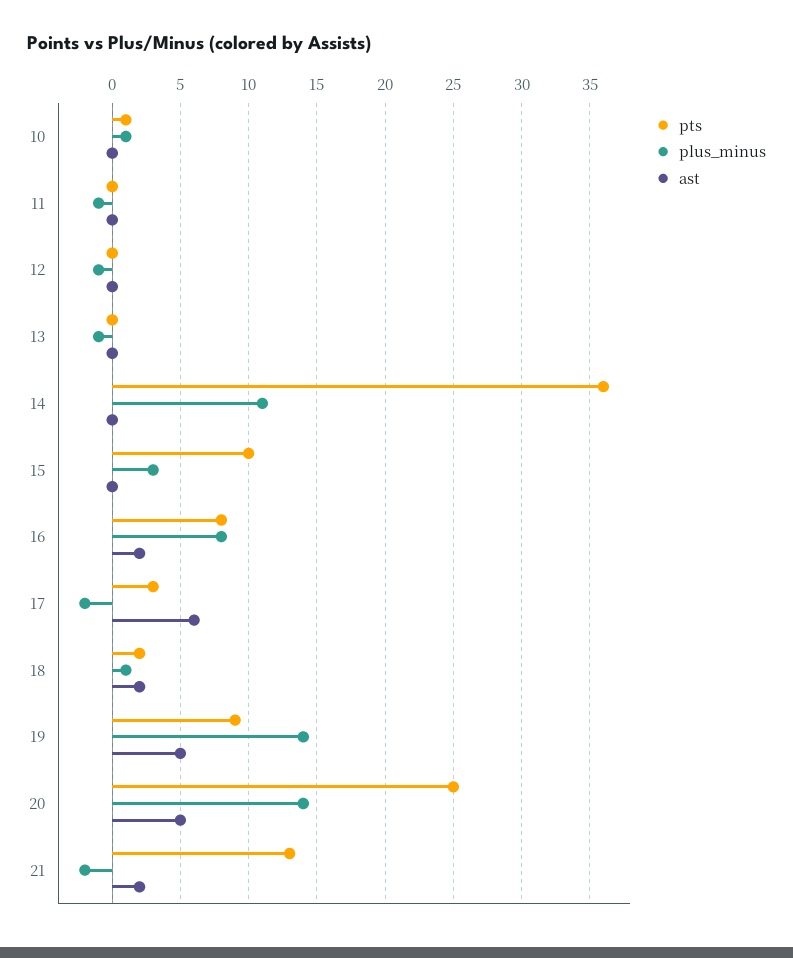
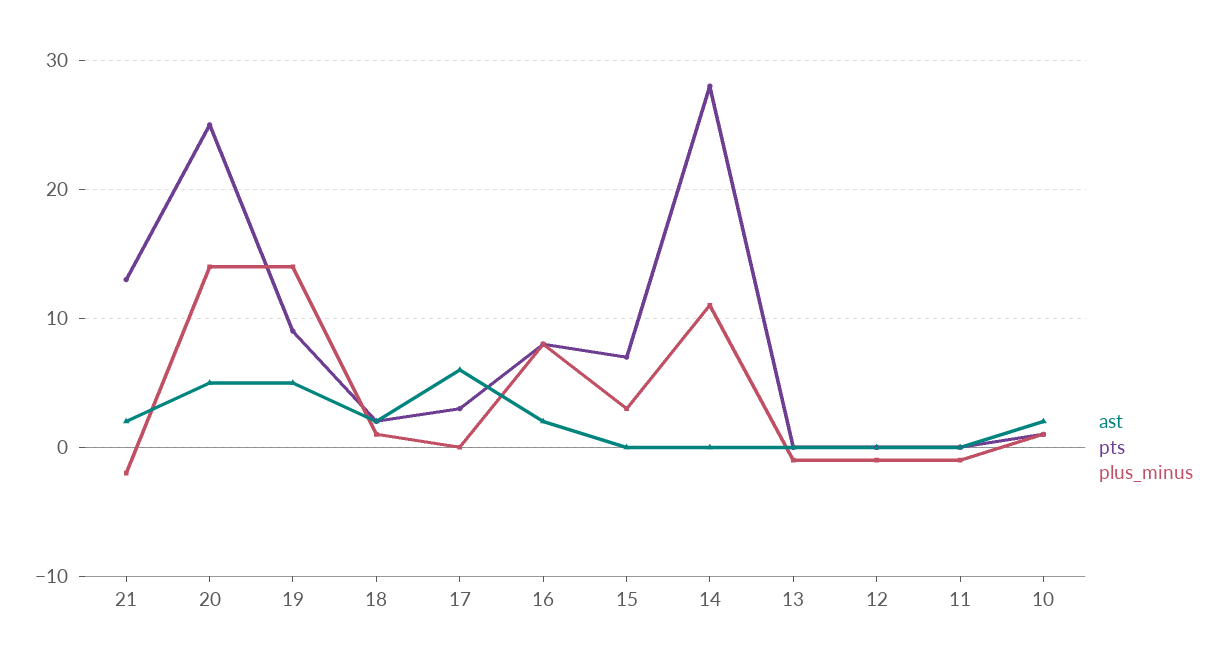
  {
    "pts": {
      "10": 1,
      "11": 0,
      "12": 0,
      "13": 0,
-     "14": 36,
+     "14": 28,
-     "15": 10,
+     "15": 7,
      "16": 8,
      "17": 3,
      "18": 2,
      "19": 9,
      "20": 25,
      "21": 13
    },
    "plus_minus": {
      "10": 1,
      "11": -1,
      "12": -1,
      "13": -1,
      "14": 11,
      "15": 3,
      "16": 8,
-     "17": -2,
+     "17": 0,
      "18": 1,
      "19": 14,
      "20": 14,
      "21": -2
    },
    "ast": {
-     "10": 0,
+     "10": 2,
      "11": 0,
      "12": 0,
      "13": 0,
      "14": 0,
      "15": 0,
      "16": 2,
      "17": 6,
      "18": 2,
      "19": 5,
      "20": 5,
      "21": 2
    }
  }

